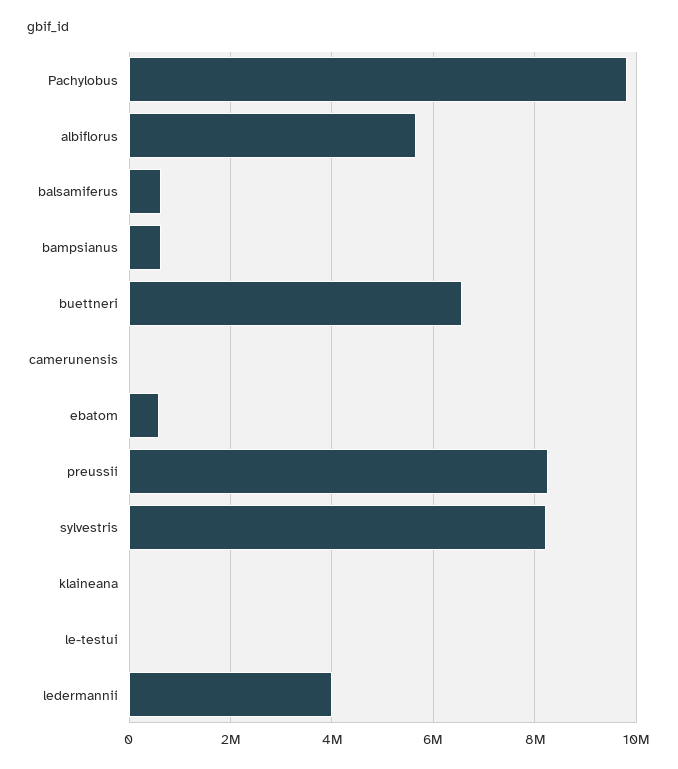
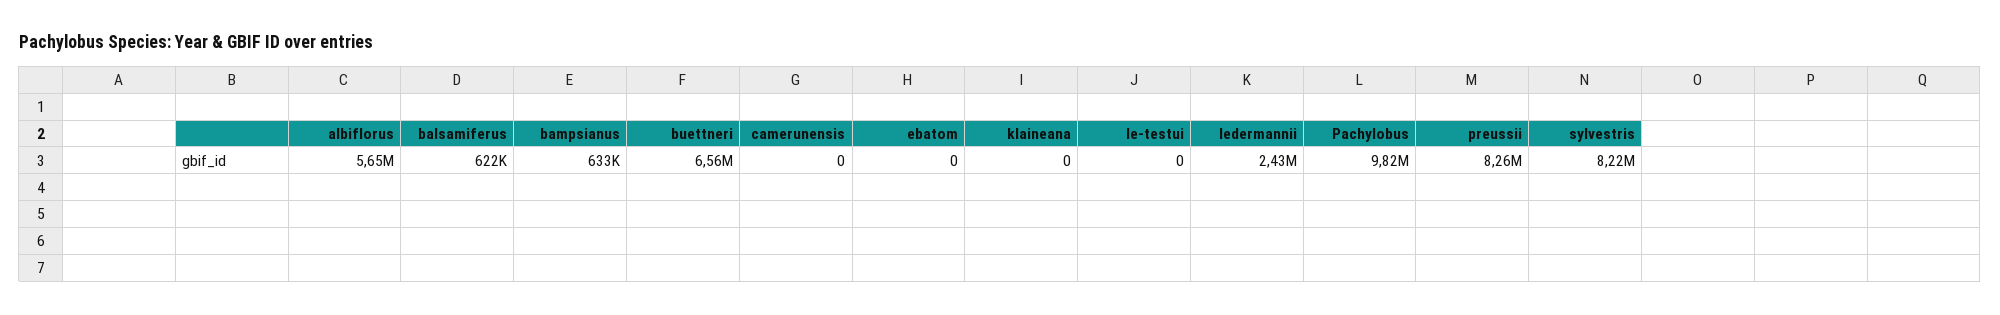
  {
    "Pachylobus": 9820000,
    "albiflorus": 5650000,
    "balsamiferus": 622000,
    "bampsianus": 633000,
    "buettneri": 6560000,
    "camerunensis": 0,
-   "ebatom": 600000,
+   "ebatom": 0,
    "preussii": 8260000,
    "sylvestris": 8220000,
    "klaineana": 0,
    "le-testui": 0,
-   "ledermannii": 4000000
+   "ledermannii": 2430000
  }

